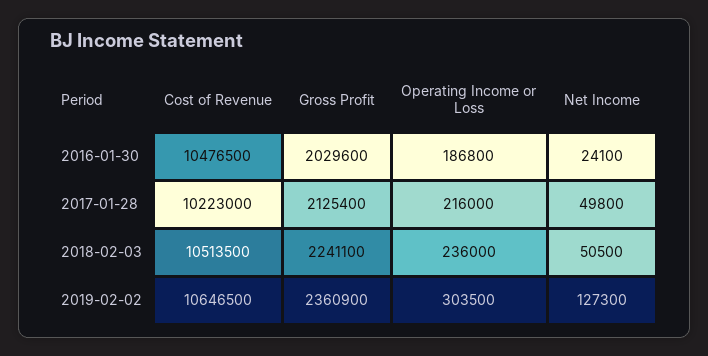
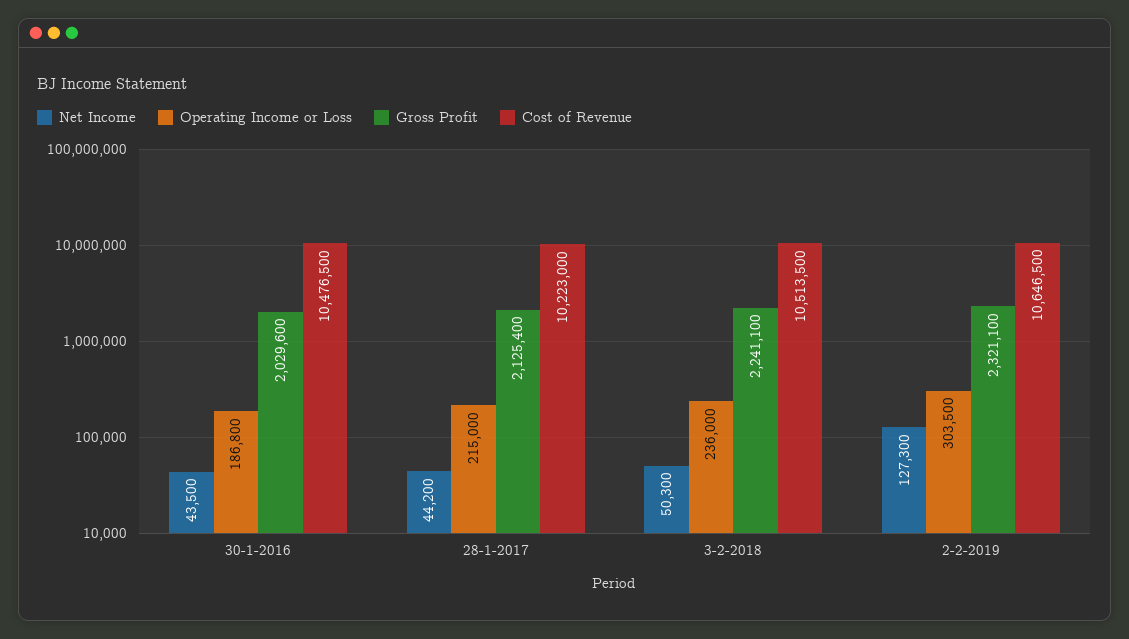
  {
    "Cost of Revenue": {
      "2016-01-30": 10476500,
      "2017-01-28": 10223000,
      "2018-02-03": 10513500,
      "2019-02-02": 10646500
    },
    "Gross Profit": {
      "2016-01-30": 2029600,
      "2017-01-28": 2125400,
      "2018-02-03": 2241100,
-     "2019-02-02": 2360900
+     "2019-02-02": 2321100
    },
    "Operating Income or Loss": {
      "2016-01-30": 186800,
-     "2017-01-28": 216000,
+     "2017-01-28": 215000,
      "2018-02-03": 236000,
      "2019-02-02": 303500
    },
    "Net Income": {
-     "2016-01-30": 24100,
+     "2016-01-30": 43500,
-     "2017-01-28": 49800,
+     "2017-01-28": 44200,
-     "2018-02-03": 50500,
+     "2018-02-03": 50300,
      "2019-02-02": 127300
    }
  }

